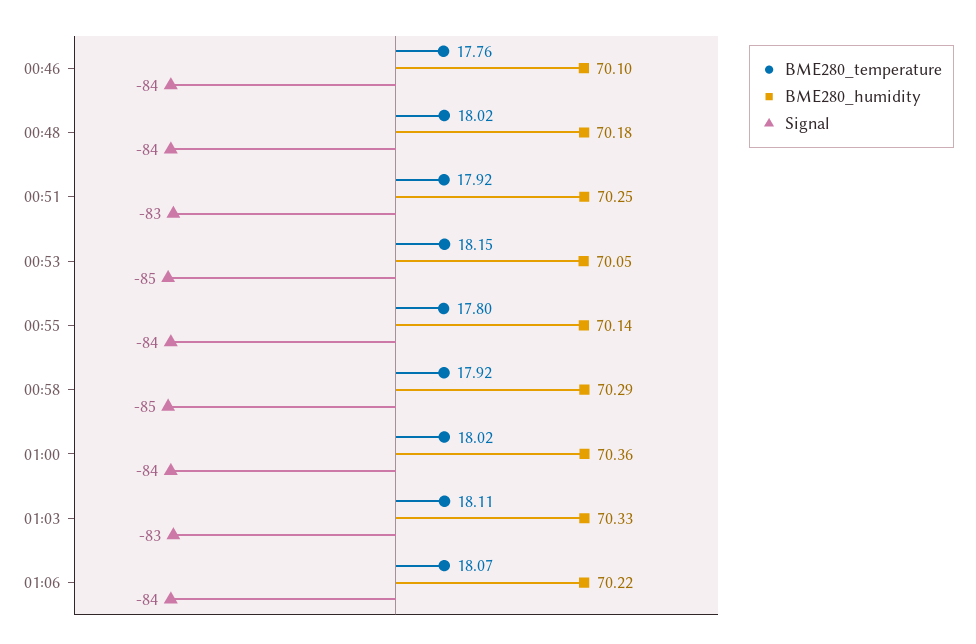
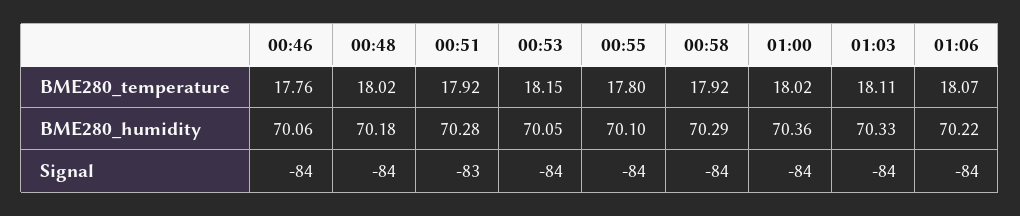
  {
    "BME280_temperature": {
      "00:46": 17.76,
      "00:48": 18.02,
      "00:51": 17.92,
      "00:53": 18.15,
      "00:55": 17.8,
      "00:58": 17.92,
      "01:00": 18.02,
      "01:03": 18.11,
      "01:06": 18.07
    },
    "BME280_humidity": {
-     "00:46": 70.1,
+     "00:46": 70.06,
      "00:48": 70.18,
-     "00:51": 70.25,
+     "00:51": 70.28,
      "00:53": 70.05,
-     "00:55": 70.14,
+     "00:55": 70.1,
      "00:58": 70.29,
      "01:00": 70.36,
      "01:03": 70.33,
      "01:06": 70.22
    },
    "Signal": {
      "00:46": -84,
      "00:48": -84,
      "00:51": -83,
-     "00:53": -85,
+     "00:53": -84,
      "00:55": -84,
-     "00:58": -85,
+     "00:58": -84,
      "01:00": -84,
-     "01:03": -83,
+     "01:03": -84,
      "01:06": -84
    }
  }

